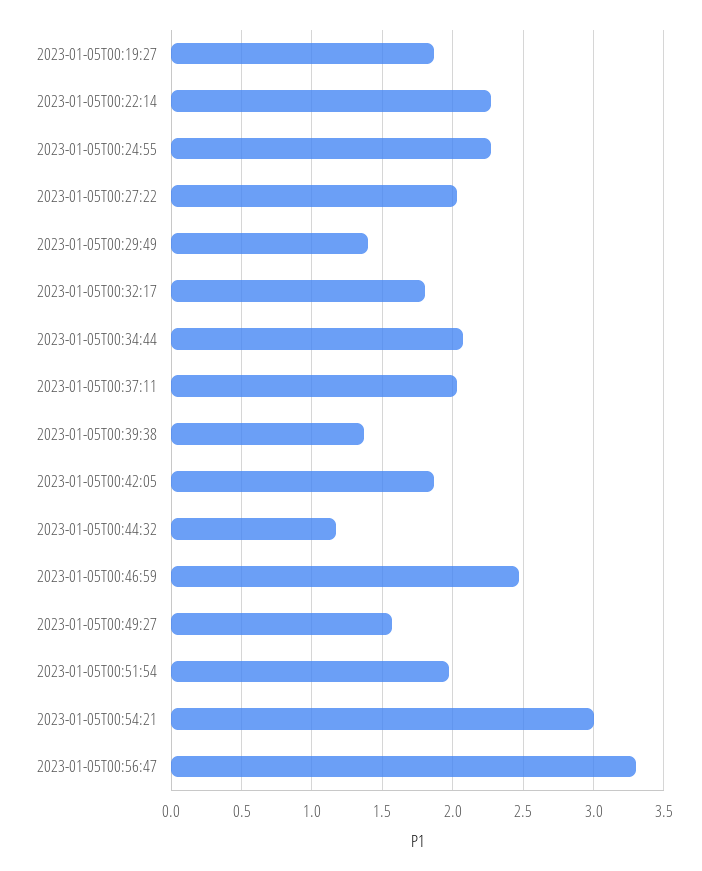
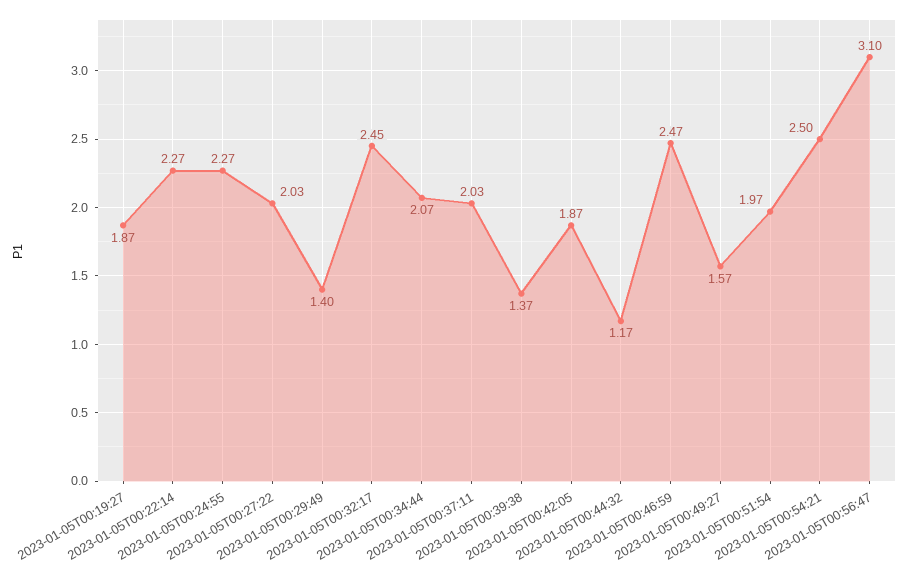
  {
    "2023-01-05T00:19:27": 1.87,
    "2023-01-05T00:22:14": 2.27,
    "2023-01-05T00:24:55": 2.27,
    "2023-01-05T00:27:22": 2.03,
    "2023-01-05T00:29:49": 1.4,
-   "2023-01-05T00:32:17": 1.8,
+   "2023-01-05T00:32:17": 2.45,
    "2023-01-05T00:34:44": 2.07,
    "2023-01-05T00:37:11": 2.03,
    "2023-01-05T00:39:38": 1.37,
    "2023-01-05T00:42:05": 1.87,
    "2023-01-05T00:44:32": 1.17,
    "2023-01-05T00:46:59": 2.47,
    "2023-01-05T00:49:27": 1.57,
    "2023-01-05T00:51:54": 1.97,
-   "2023-01-05T00:54:21": 3,
+   "2023-01-05T00:54:21": 2.5,
-   "2023-01-05T00:56:47": 3.3
+   "2023-01-05T00:56:47": 3.1
  }

